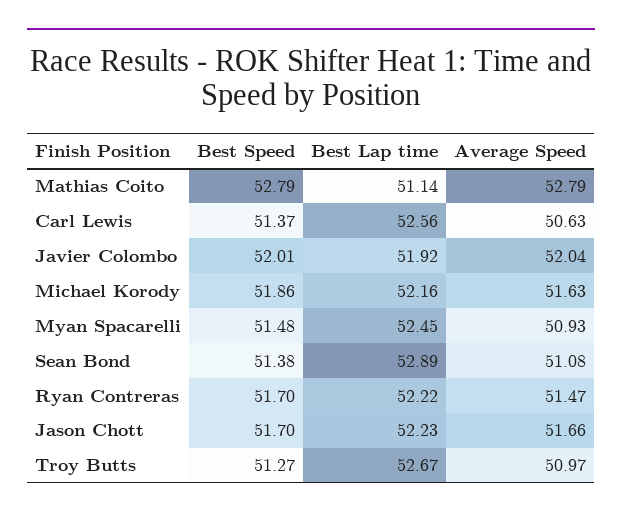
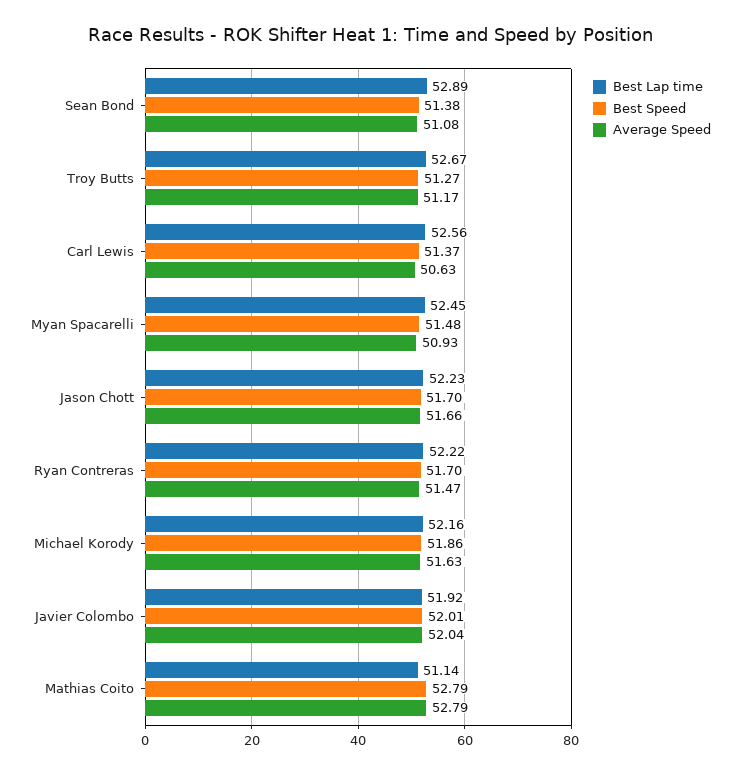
  {
    "Best Speed": {
      "Mathias Coito": 52.79,
      "Carl Lewis": 51.37,
      "Javier Colombo": 52.01,
      "Michael Korody": 51.86,
      "Myan Spacarelli": 51.48,
      "Sean Bond": 51.38,
      "Ryan Contreras": 51.7,
      "Jason Chott": 51.7,
      "Troy Butts": 51.27
    },
    "Best Lap time": {
      "Mathias Coito": 51.14,
      "Carl Lewis": 52.56,
      "Javier Colombo": 51.92,
      "Michael Korody": 52.16,
      "Myan Spacarelli": 52.45,
      "Sean Bond": 52.89,
      "Ryan Contreras": 52.22,
      "Jason Chott": 52.23,
      "Troy Butts": 52.67
    },
    "Average Speed": {
      "Mathias Coito": 52.79,
      "Carl Lewis": 50.63,
      "Javier Colombo": 52.04,
      "Michael Korody": 51.63,
      "Myan Spacarelli": 50.93,
      "Sean Bond": 51.08,
      "Ryan Contreras": 51.47,
      "Jason Chott": 51.66,
-     "Troy Butts": 50.97
+     "Troy Butts": 51.17
    }
  }

